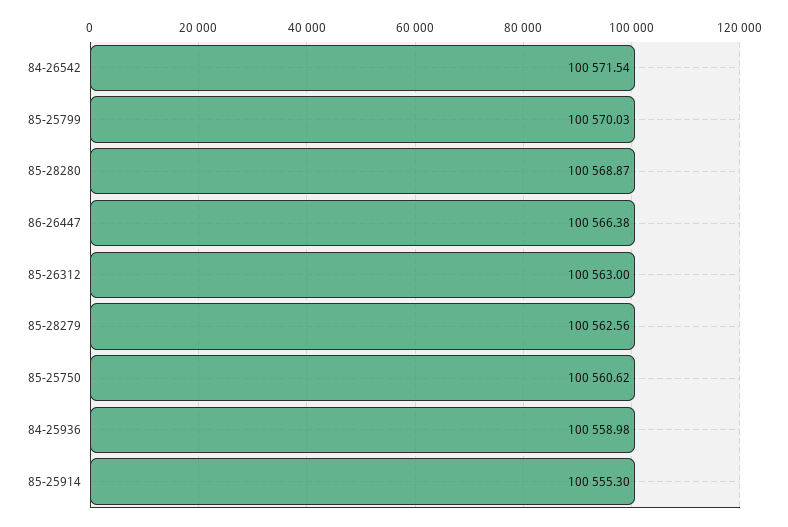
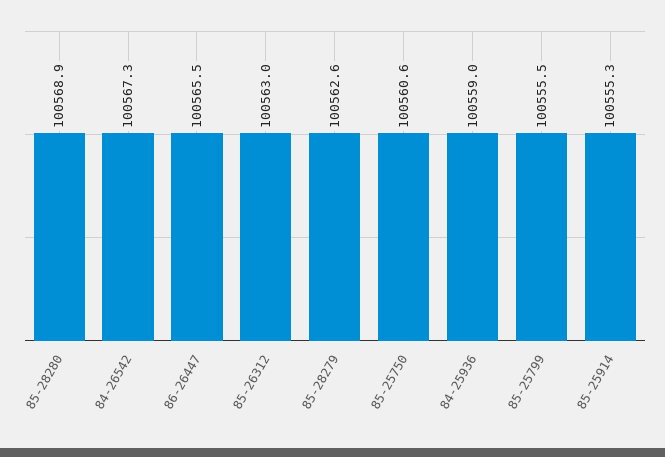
  {
-   "84-26542": 100571.54,
+   "84-26542": 100567.3,
-   "85-25799": 100570.03,
+   "85-25799": 100555.5,
    "85-28280": 100568.87,
-   "86-26447": 100566.38,
+   "86-26447": 100565.5,
    "85-26312": 100563,
    "85-28279": 100562.56,
    "85-25750": 100560.62,
    "84-25936": 100558.98,
    "85-25914": 100555.3
  }

